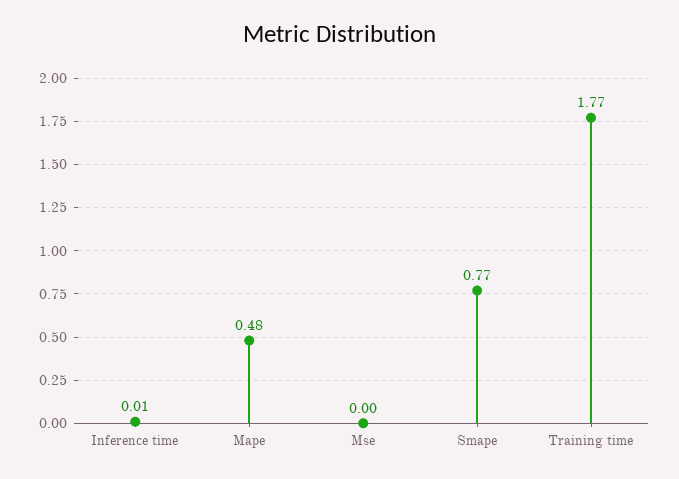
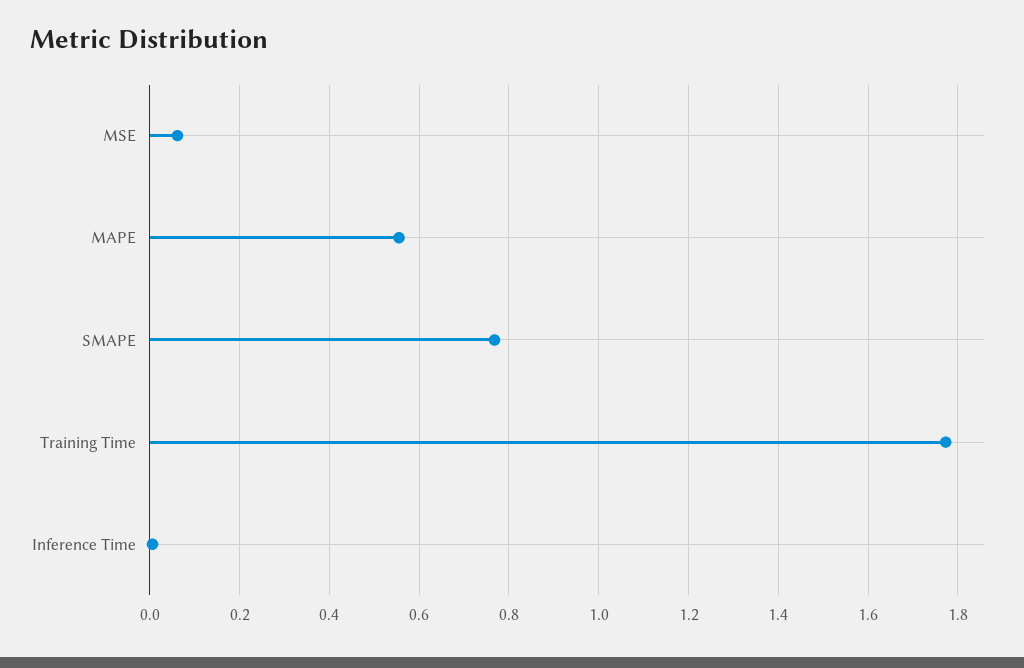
  {
    "Inference time": 0.01,
-   "Mape": 0.48,
+   "Mape": 0.56,
-   "Mse": 0,
+   "Mse": 0.06,
    "Smape": 0.77,
    "Training time": 1.77
  }

